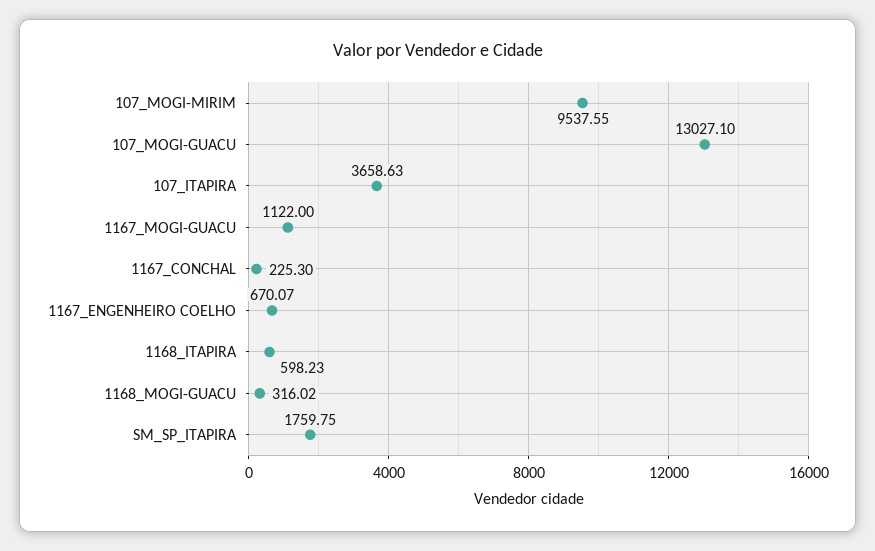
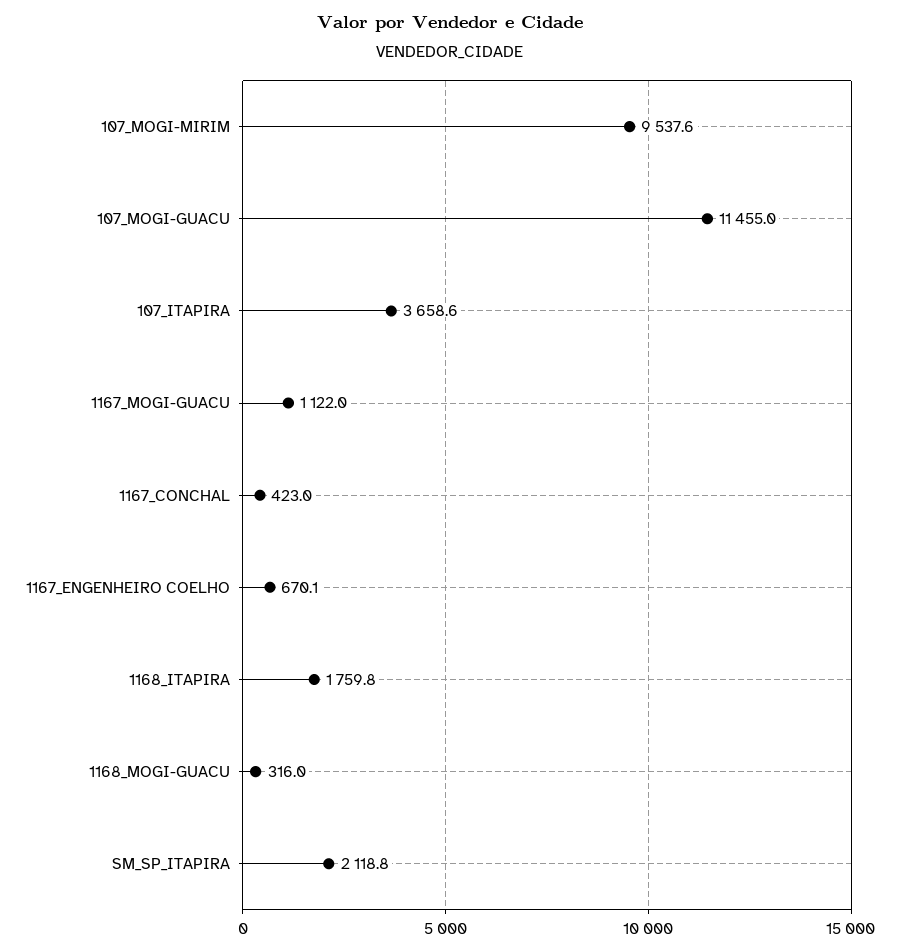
  {
    "107_MOGI-MIRIM": 9537.55,
-   "107_MOGI-GUACU": 13027.1,
+   "107_MOGI-GUACU": 11455,
    "107_ITAPIRA": 3658.63,
    "1167_MOGI-GUACU": 1122,
-   "1167_CONCHAL": 225.3,
+   "1167_CONCHAL": 423,
    "1167_ENGENHEIRO COELHO": 670.07,
-   "1168_ITAPIRA": 598.23,
+   "1168_ITAPIRA": 1759.8,
    "1168_MOGI-GUACU": 316.02,
-   "SM_SP_ITAPIRA": 1759.75
+   "SM_SP_ITAPIRA": 2118.8
  }

